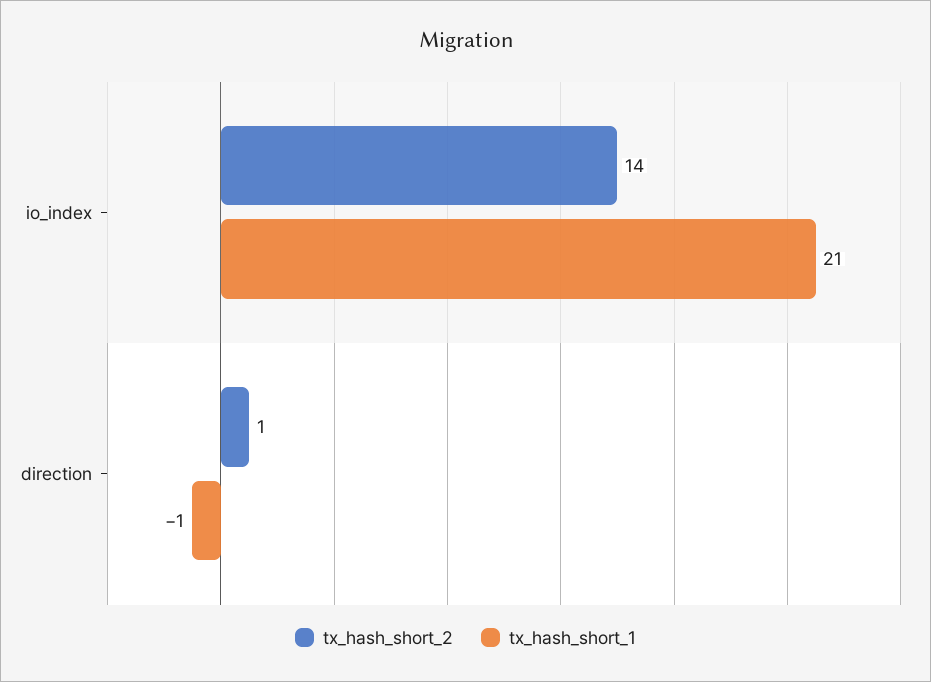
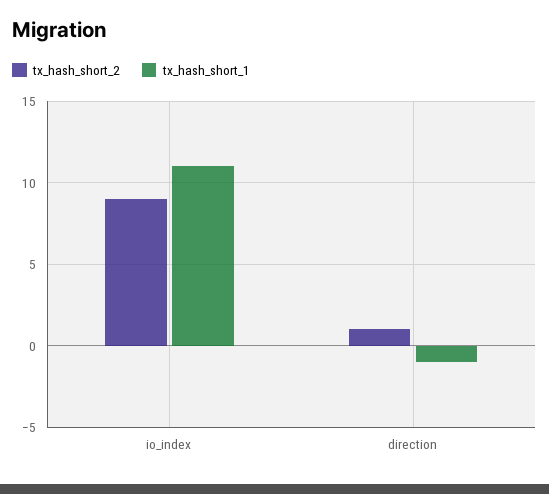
  {
    "tx_hash_short_2": {
-     "io_index": 14,
+     "io_index": 9,
      "direction": 1
    },
    "tx_hash_short_1": {
-     "io_index": 21,
+     "io_index": 11,
      "direction": -1
    }
  }

